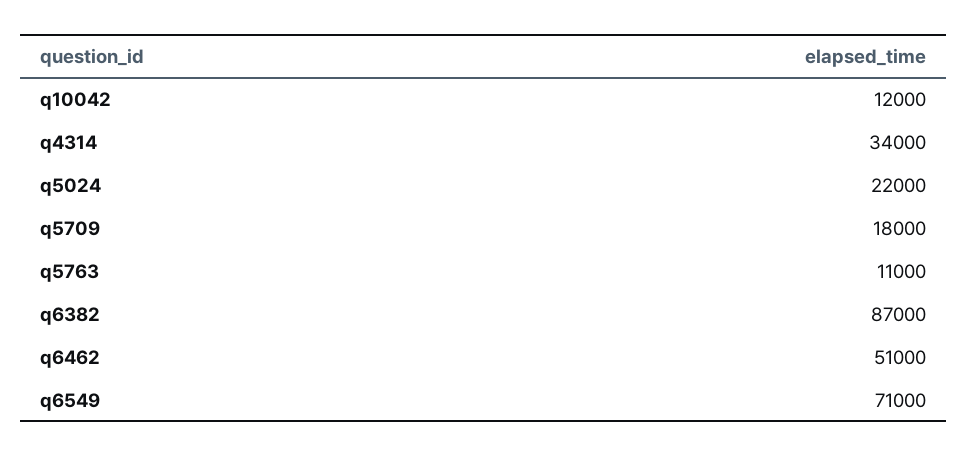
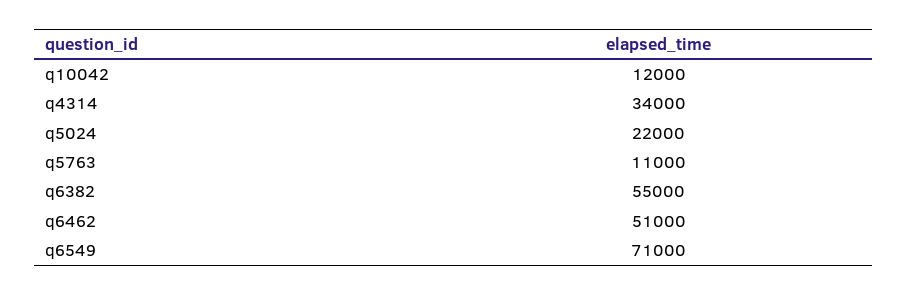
  {
    "q10042": 12000,
    "q4314": 34000,
    "q5024": 22000,
-   "q5709": 18000,
    "q5763": 11000,
-   "q6382": 87000,
+   "q6382": 55000,
    "q6462": 51000,
    "q6549": 71000
  }

